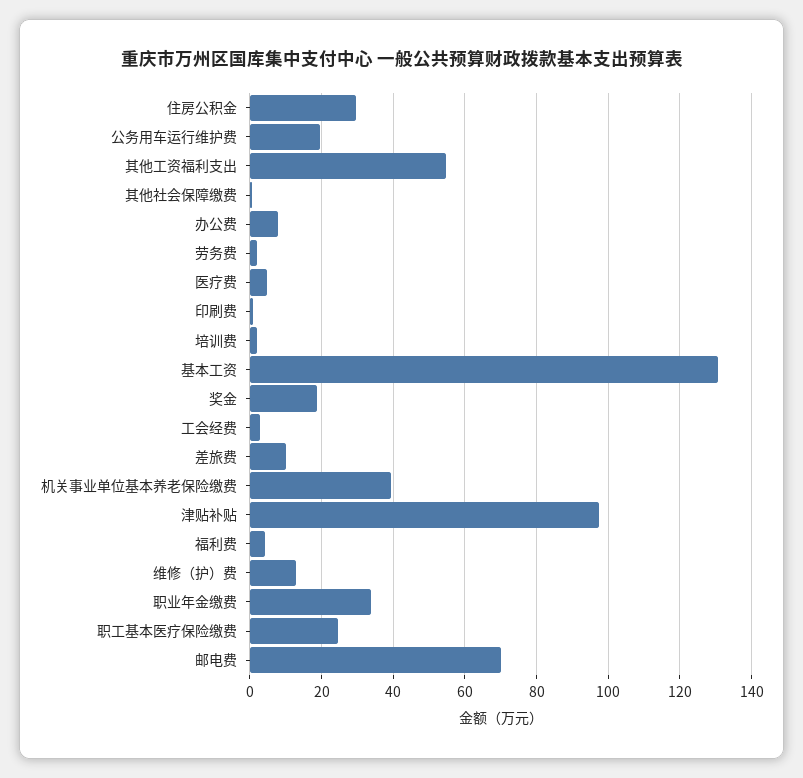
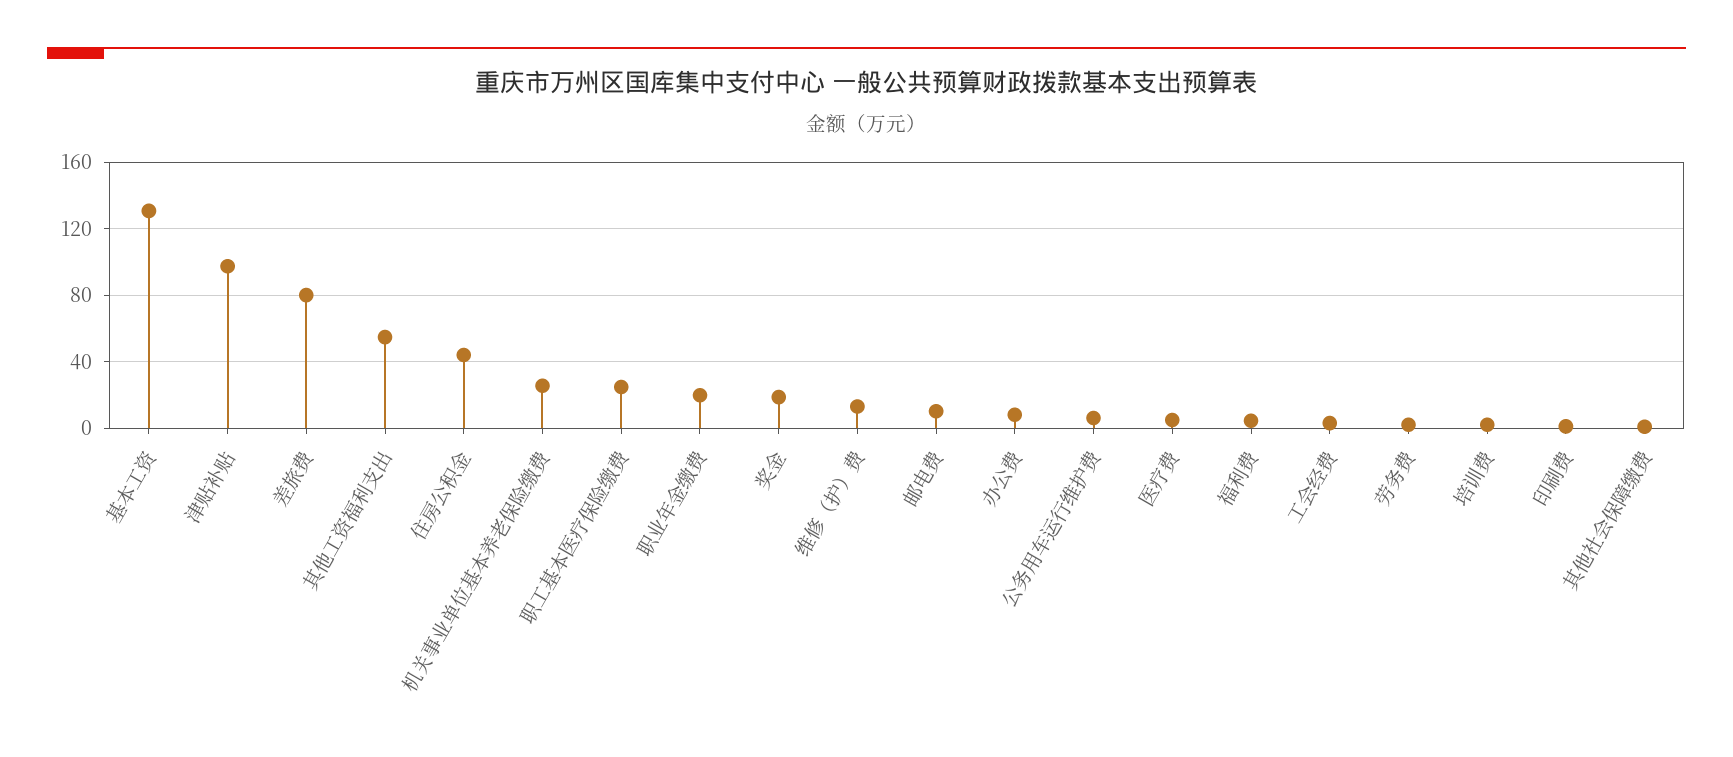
  {
-   "住房公积金": 30,
+   "住房公积金": 45,
-   "公务用车运行维护费": 20,
+   "公务用车运行维护费": 5,
    "其他工资福利支出": 54,
    "其他社会保障缴费": 0,
    "办公费": 8,
    "劳务费": 2,
    "医疗费": 4,
    "印刷费": 2,
    "培训费": 2,
    "基本工资": 130,
    "奖金": 18,
    "工会经费": 2,
-   "差旅费": 10,
+   "差旅费": 80,
-   "机关事业单位基本养老保险缴费": 40,
+   "机关事业单位基本养老保险缴费": 25,
    "津贴补贴": 98,
    "福利费": 4,
    "维修（护）费": 14,
-   "职业年金缴费": 34,
+   "职业年金缴费": 20,
    "职工基本医疗保险缴费": 24,
-   "邮电费": 70
+   "邮电费": 10
  }

